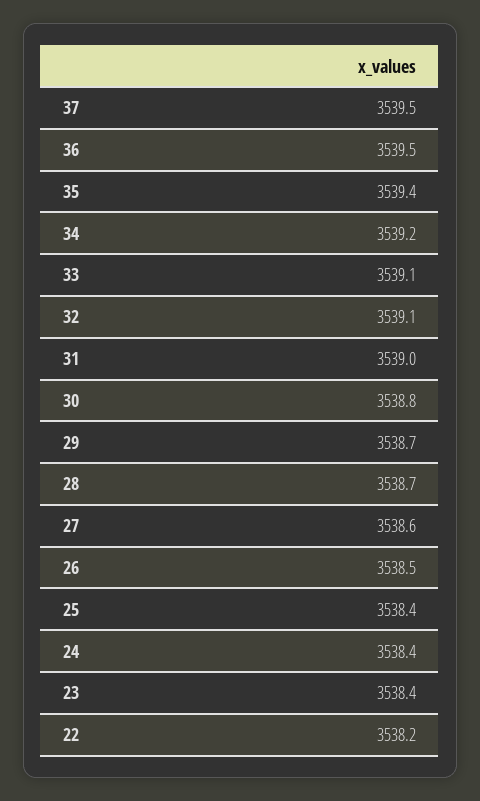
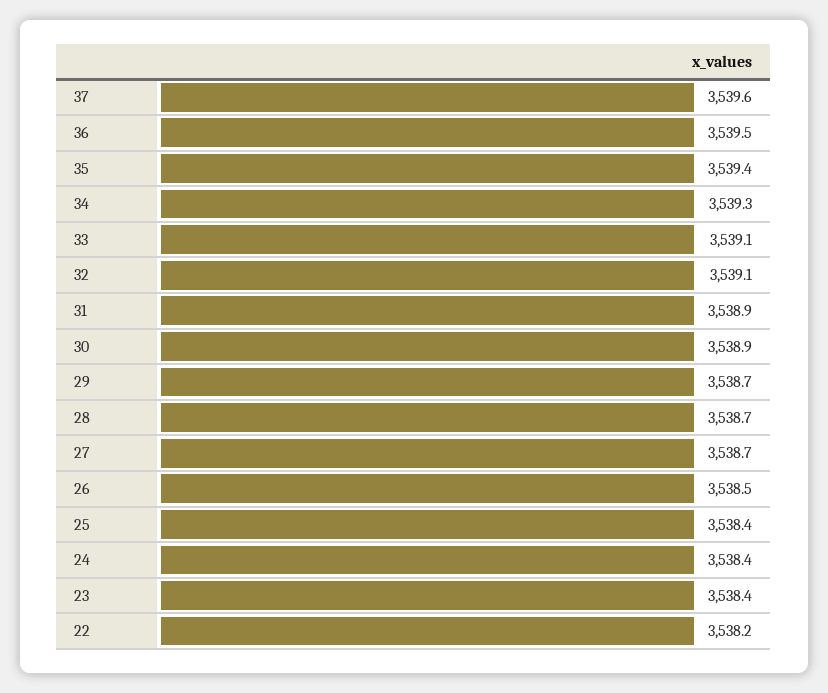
  {
-   "37": 3539.5,
+   "37": 3539.6,
    "36": 3539.5,
    "35": 3539.4,
-   "34": 3539.2,
+   "34": 3539.3,
    "33": 3539.1,
    "32": 3539.1,
-   "31": 3539,
+   "31": 3538.9,
-   "30": 3538.8,
+   "30": 3538.9,
    "29": 3538.7,
    "28": 3538.7,
-   "27": 3538.6,
+   "27": 3538.7,
    "26": 3538.5,
    "25": 3538.4,
    "24": 3538.4,
    "23": 3538.4,
    "22": 3538.2
  }

